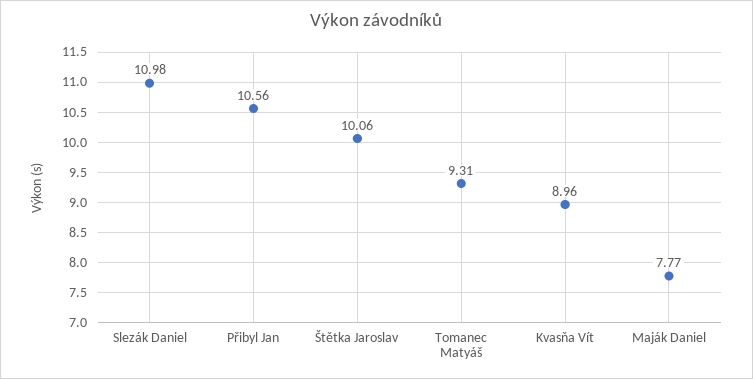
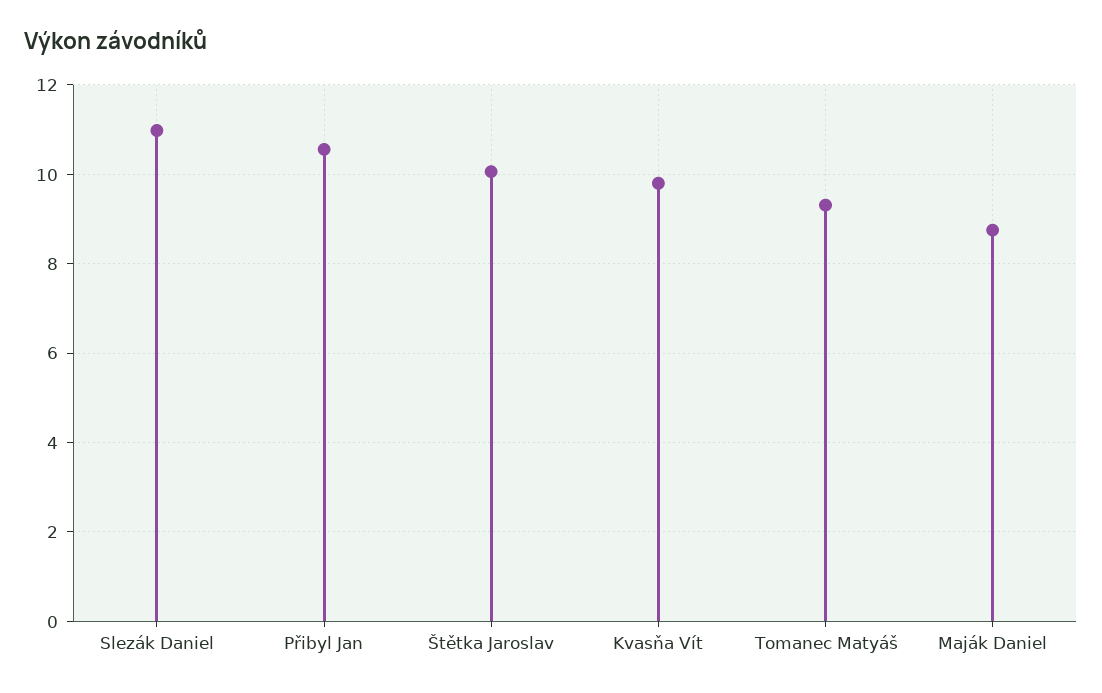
  {
    "Slezák Daniel": 10.98,
    "Přibyl Jan": 10.56,
    "Štětka Jaroslav": 10.06,
    "Tomanec Matyáš": 9.31,
-   "Kvasňa Vít": 8.96,
+   "Kvasňa Vít": 9.8,
-   "Maják Daniel": 7.77
+   "Maják Daniel": 8.8
  }

